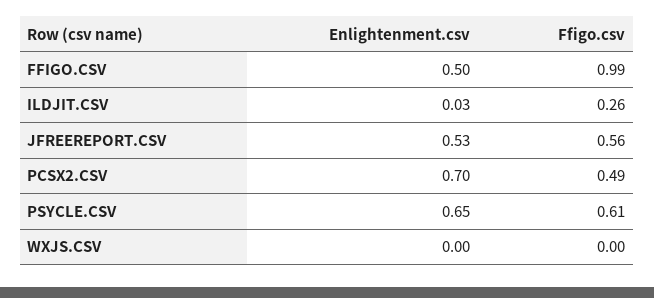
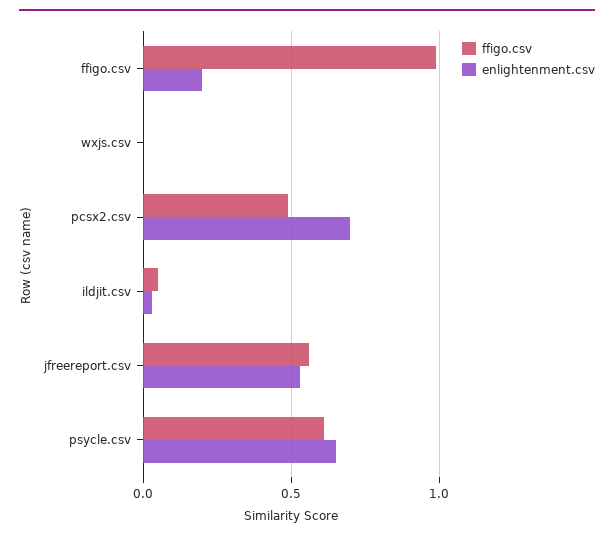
  {
    "Enlightenment.csv": {
-     "FFIGO.CSV": 0.5,
+     "FFIGO.CSV": 0.2,
      "ILDJIT.CSV": 0.03,
      "JFREEREPORT.CSV": 0.53,
      "PCSX2.CSV": 0.7,
      "PSYCLE.CSV": 0.65,
      "WXJS.CSV": 0
    },
    "Ffigo.csv": {
      "FFIGO.CSV": 0.99,
-     "ILDJIT.CSV": 0.26,
+     "ILDJIT.CSV": 0.05,
      "JFREEREPORT.CSV": 0.56,
      "PCSX2.CSV": 0.49,
      "PSYCLE.CSV": 0.61,
      "WXJS.CSV": 0
    }
  }

